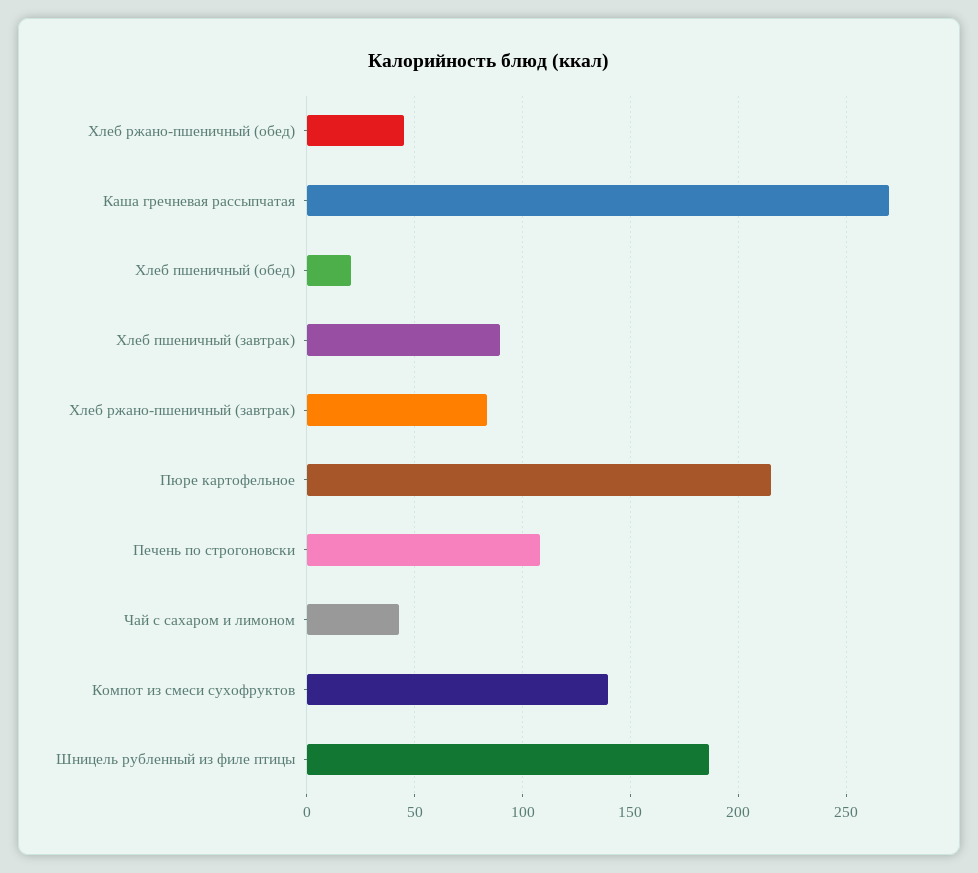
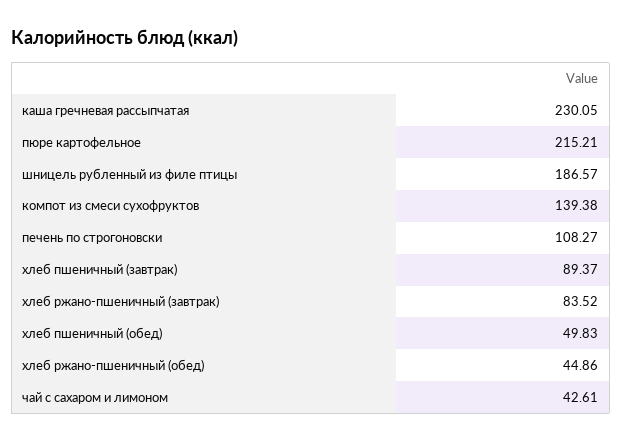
  {
    "Хлеб ржано-пшеничный (обед)": 44.86,
-   "Каша гречневая рассыпчатая": 270,
+   "Каша гречневая рассыпчатая": 230.05,
-   "Хлеб пшеничный (обед)": 20,
+   "Хлеб пшеничный (обед)": 49.83,
    "Хлеб пшеничный (завтрак)": 89.37,
    "Хлеб ржано-пшеничный (завтрак)": 83.52,
    "Пюре картофельное": 215.21,
    "Печень по строгоновски": 108.27,
    "Чай с сахаром и лимоном": 42.61,
    "Компот из смеси сухофруктов": 139.38,
    "Шницель рубленный из филе птицы": 186.57
  }

